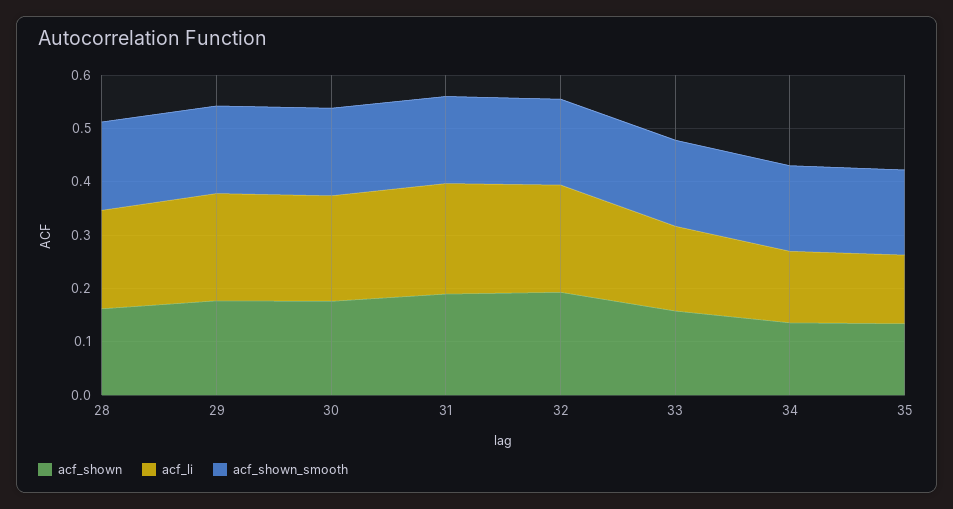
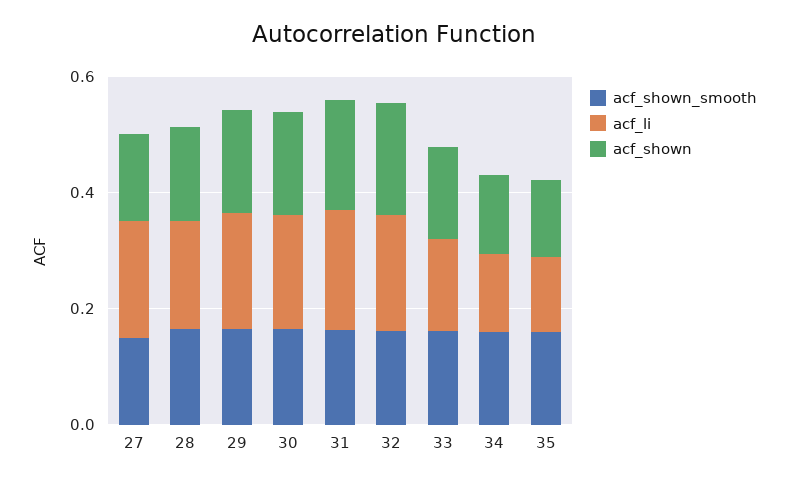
  {
    "acf_shown": {
      "28": 0.16,
      "29": 0.18,
      "30": 0.18,
      "31": 0.2,
      "32": 0.2,
      "33": 0.16,
      "34": 0.14,
-     "35": 0.14
+     "35": 0.14,
+     "27": 0.15
    },
    "acf_li": {
      "28": 0.18,
      "29": 0.2,
      "30": 0.2,
      "31": 0.2,
      "32": 0.2,
      "33": 0.16,
      "34": 0.14,
-     "35": 0.12
+     "35": 0.12,
+     "27": 0.2
    },
    "acf_shown_smooth": {
      "28": 0.16,
      "29": 0.16,
      "30": 0.16,
      "31": 0.16,
      "32": 0.16,
      "33": 0.16,
      "34": 0.16,
-     "35": 0.16
+     "35": 0.16,
+     "27": 0.15
    }
  }

